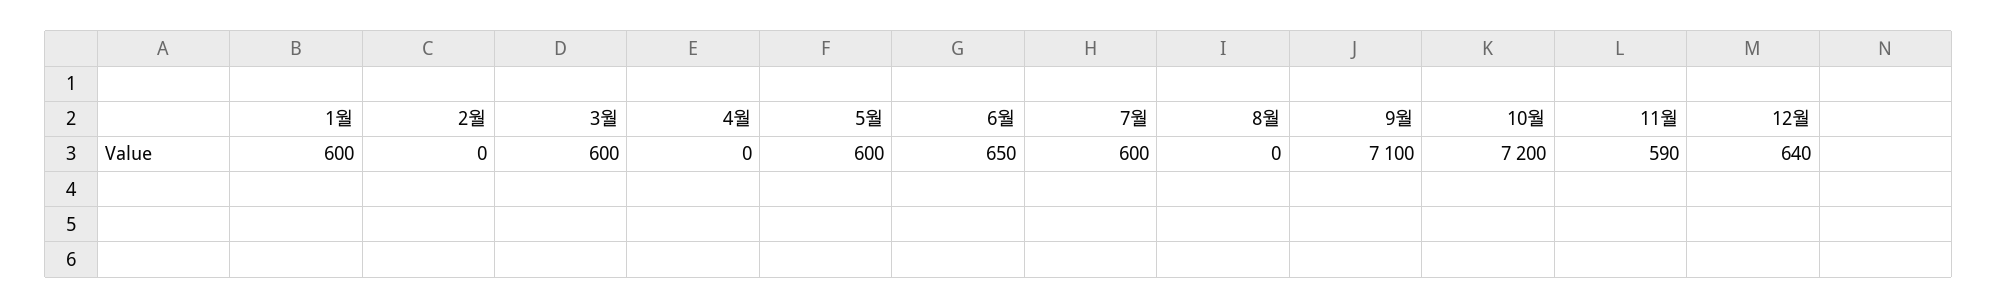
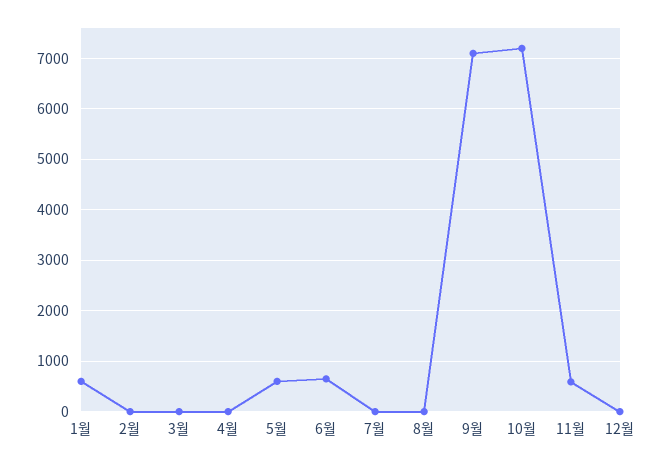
  {
    "1월": 600,
    "2월": 0,
-   "3월": 600,
+   "3월": 0,
    "4월": 0,
    "5월": 600,
    "6월": 650,
-   "7월": 600,
+   "7월": 0,
    "8월": 0,
    "9월": 7100,
    "10월": 7200,
    "11월": 590,
-   "12월": 640
+   "12월": 0
  }

